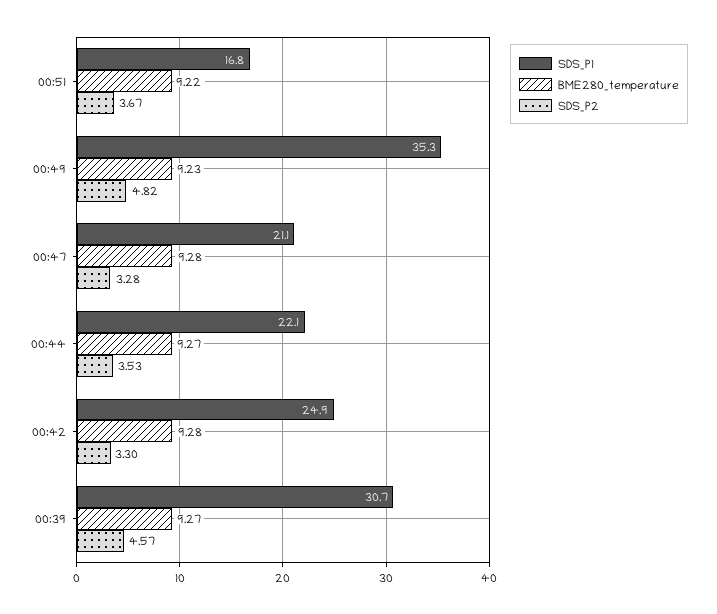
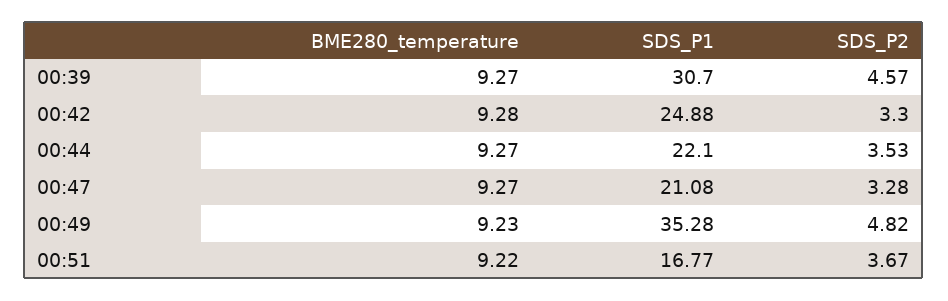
  {
    "SDS_P1": {
      "00:51": 16.77,
      "00:49": 35.28,
      "00:47": 21.08,
      "00:44": 22.1,
      "00:42": 24.88,
      "00:39": 30.7
    },
    "BME280_temperature": {
      "00:51": 9.22,
      "00:49": 9.23,
-     "00:47": 9.28,
+     "00:47": 9.27,
      "00:44": 9.27,
      "00:42": 9.28,
      "00:39": 9.27
    },
    "SDS_P2": {
      "00:51": 3.67,
      "00:49": 4.82,
      "00:47": 3.28,
      "00:44": 3.53,
      "00:42": 3.3,
      "00:39": 4.57
    }
  }

